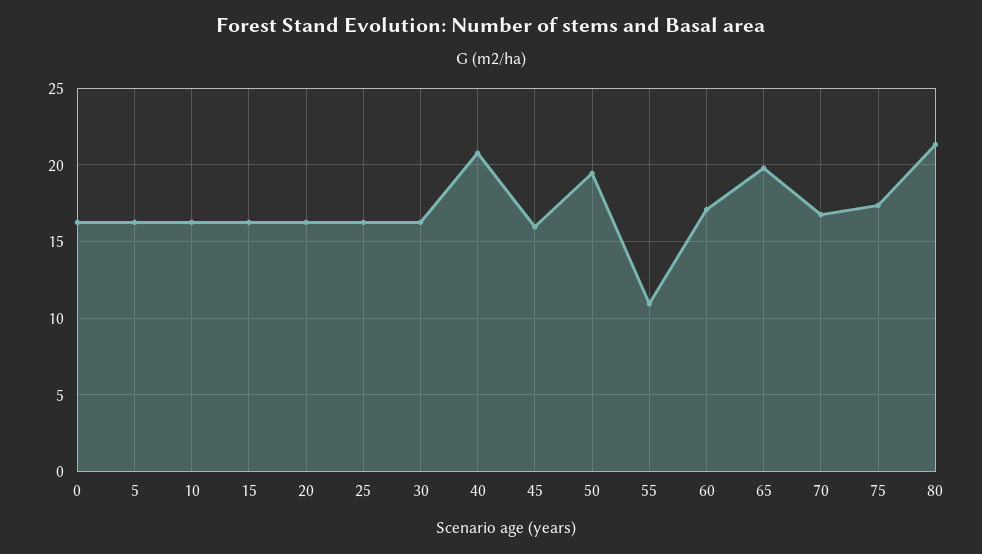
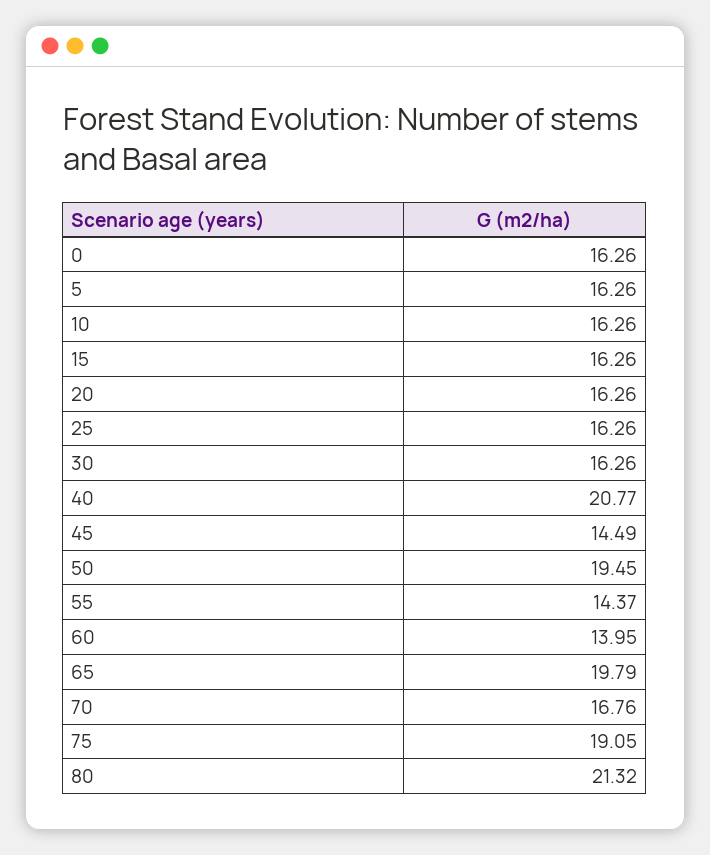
  {
    "0": 16.26,
    "5": 16.26,
    "10": 16.26,
    "15": 16.26,
    "20": 16.26,
    "25": 16.26,
    "30": 16.26,
    "40": 20.77,
-   "45": 16,
+   "45": 14.49,
    "50": 19.45,
-   "55": 11,
+   "55": 14.37,
-   "60": 17,
+   "60": 13.95,
    "65": 19.79,
    "70": 16.76,
-   "75": 17.5,
+   "75": 19.05,
    "80": 21.32
  }

